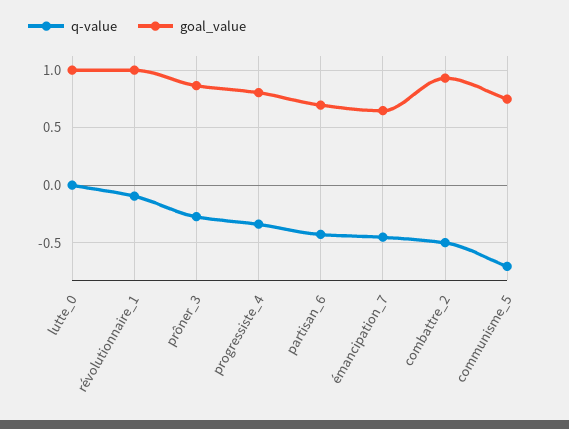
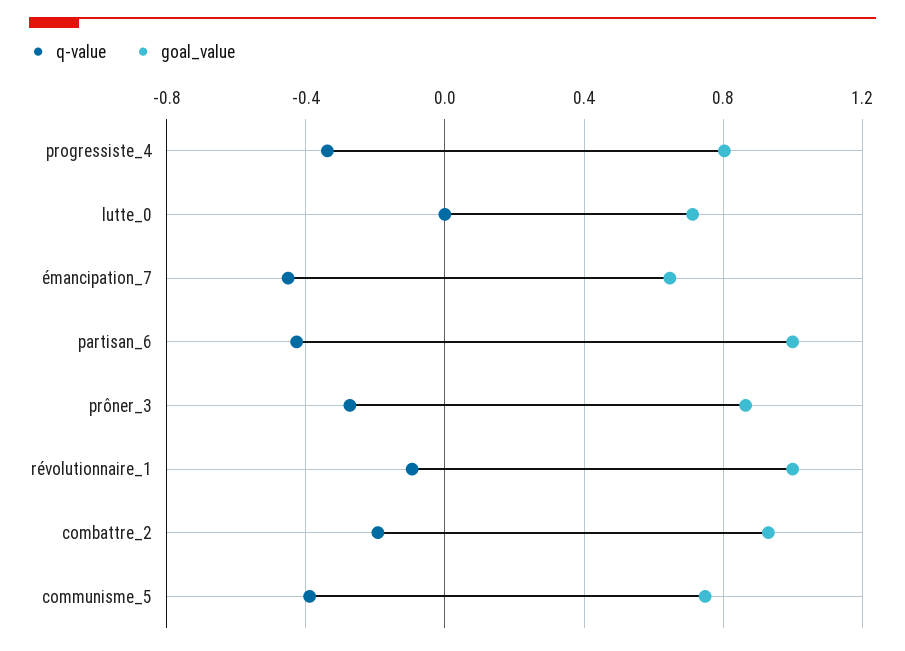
  {
    "q-value": {
      "lutte_0": 0,
      "révolutionnaire_1": -0.1,
      "prôner_3": -0.25,
      "progressiste_4": -0.35,
      "partisan_6": -0.45,
      "émancipation_7": -0.45,
-     "combattre_2": -0.5,
+     "combattre_2": -0.2,
-     "communisme_5": -0.7
+     "communisme_5": -0.4
    },
    "goal_value": {
-     "lutte_0": 1,
+     "lutte_0": 0.7,
      "révolutionnaire_1": 1,
      "prôner_3": 0.85,
      "progressiste_4": 0.8,
-     "partisan_6": 0.7,
+     "partisan_6": 1,
      "émancipation_7": 0.65,
      "combattre_2": 0.95,
      "communisme_5": 0.75
    }
  }

